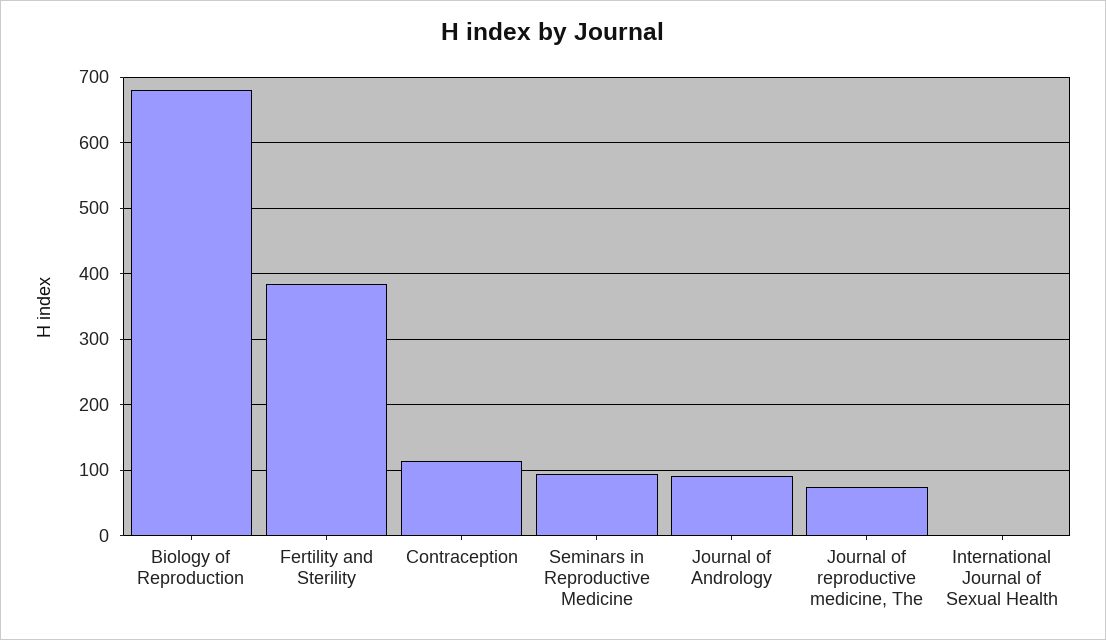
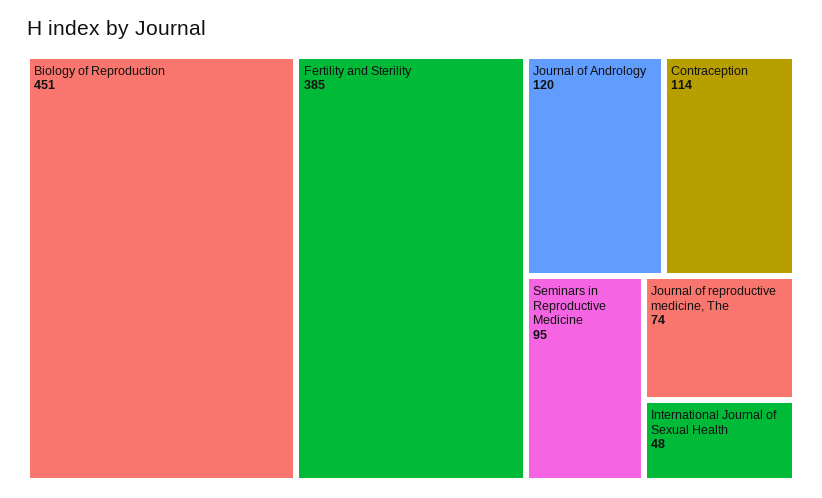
  {
-   "Biology of Reproduction": 680,
+   "Biology of Reproduction": 451,
    "Fertility and Sterility": 385,
    "Contraception": 114,
    "Seminars in Reproductive Medicine": 95,
-   "Journal of Andrology": 90,
+   "Journal of Andrology": 120,
    "Journal of reproductive medicine, The": 74,
-   "International Journal of Sexual Health": 0
+   "International Journal of Sexual Health": 48
  }

